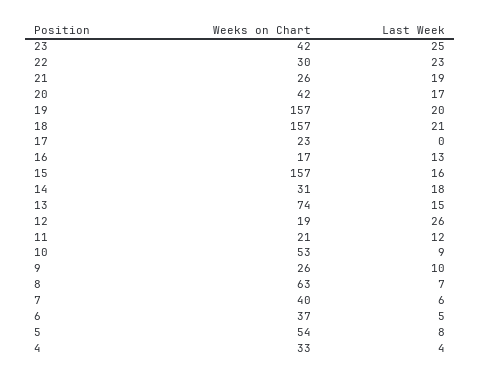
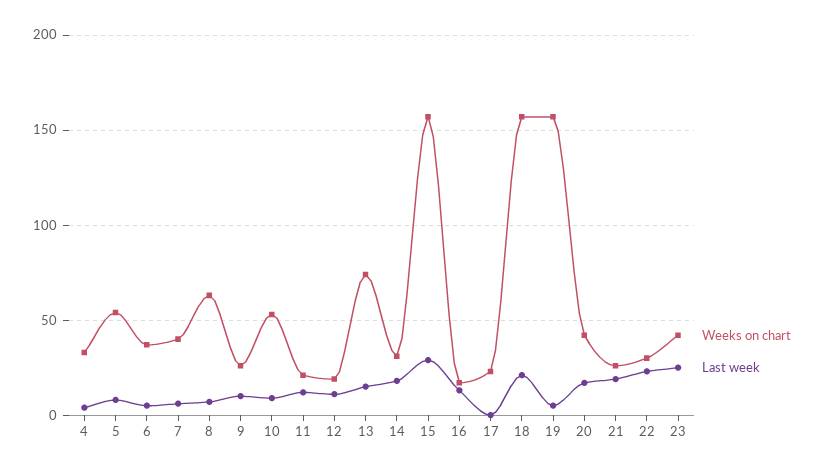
  {
    "Weeks on Chart": {
      "23": 42,
      "22": 30,
      "21": 26,
      "20": 42,
      "19": 157,
      "18": 157,
      "17": 23,
      "16": 17,
      "15": 157,
      "14": 31,
      "13": 74,
      "12": 19,
      "11": 21,
      "10": 53,
      "9": 26,
      "8": 63,
      "7": 40,
      "6": 37,
      "5": 54,
      "4": 33
    },
    "Last Week": {
      "23": 25,
      "22": 23,
      "21": 19,
      "20": 17,
-     "19": 20,
+     "19": 5,
      "18": 21,
      "17": 0,
      "16": 13,
-     "15": 16,
+     "15": 30,
      "14": 18,
      "13": 15,
-     "12": 26,
+     "12": 10,
      "11": 12,
      "10": 9,
      "9": 10,
      "8": 7,
      "7": 6,
      "6": 5,
      "5": 8,
      "4": 4
    }
  }

